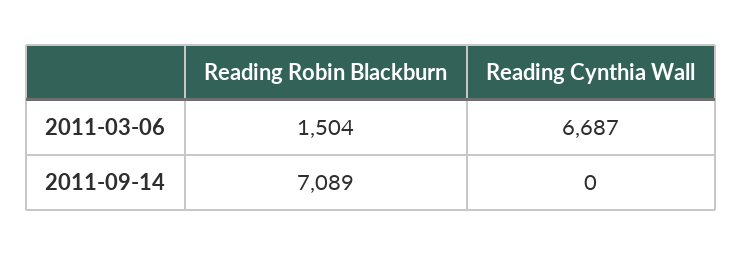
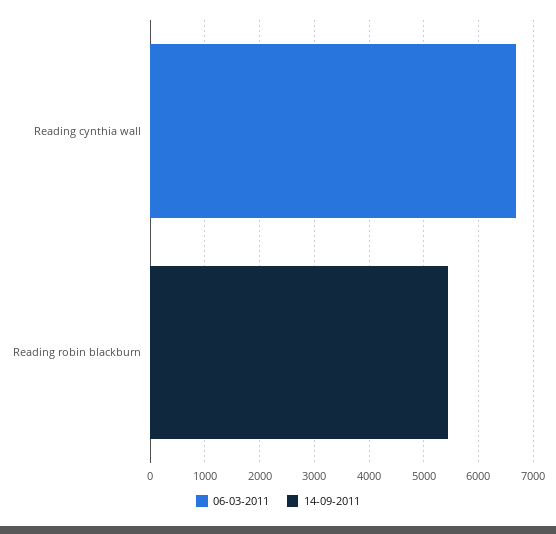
  {
    "2011-03-06": {
-     "Reading Robin Blackburn": 1504,
+     "Reading Robin Blackburn": 0,
      "Reading Cynthia Wall": 6687
    },
    "2011-09-14": {
-     "Reading Robin Blackburn": 7089,
+     "Reading Robin Blackburn": 5400,
      "Reading Cynthia Wall": 0
    }
  }

